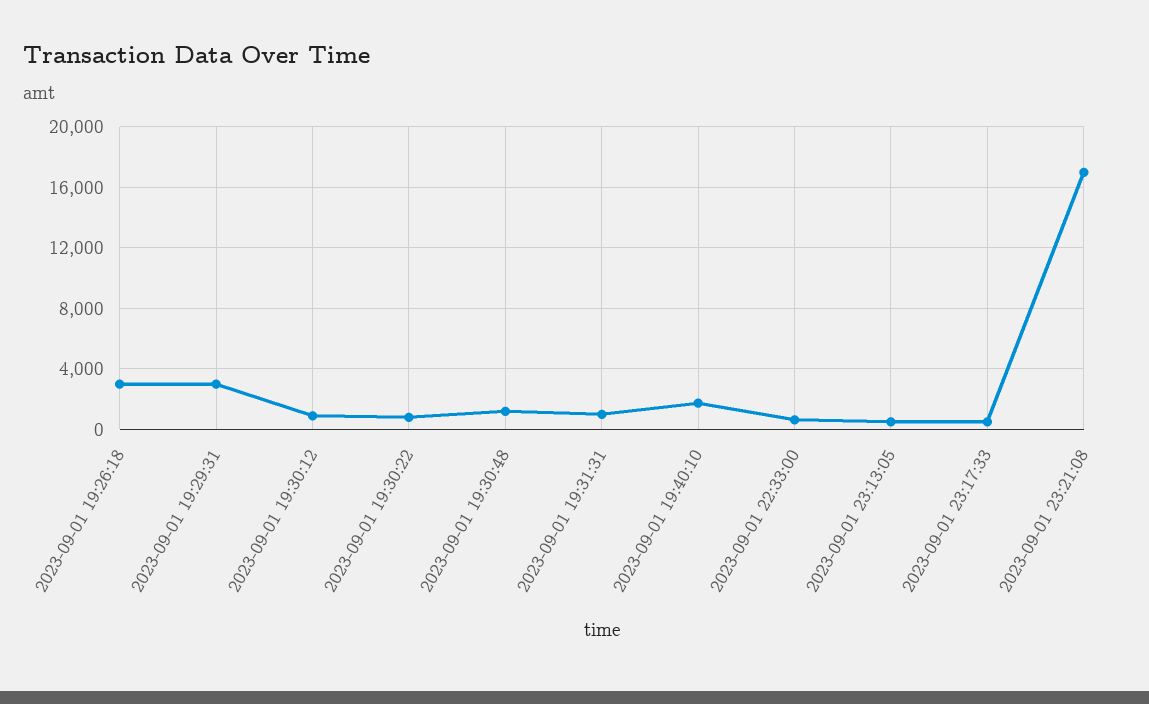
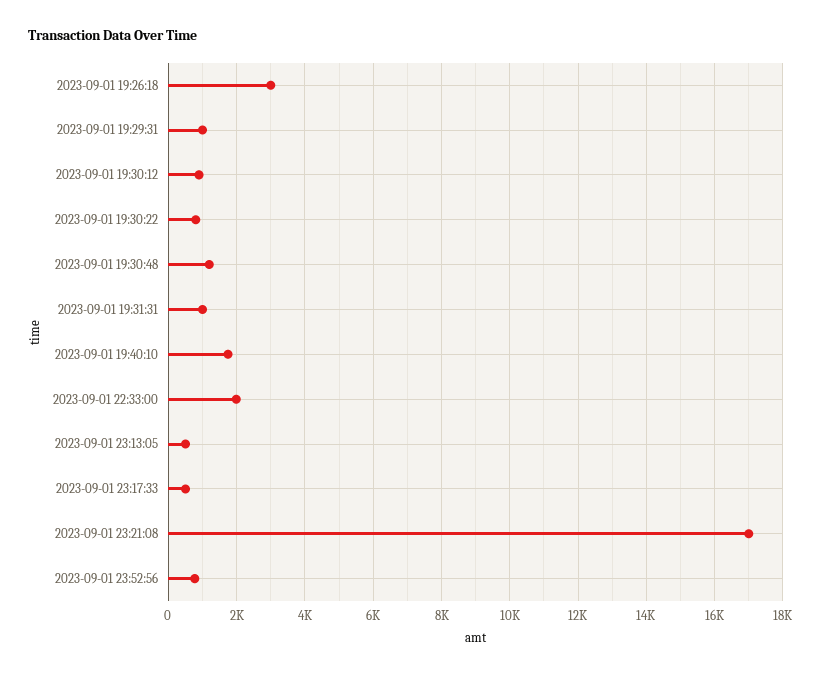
  {
    "2023-09-01 19:26:18": 3000,
-   "2023-09-01 19:29:31": 3000,
+   "2023-09-01 19:29:31": 1000,
    "2023-09-01 19:30:12": 1000,
    "2023-09-01 19:30:22": 800,
    "2023-09-01 19:30:48": 1200,
    "2023-09-01 19:31:31": 1000,
    "2023-09-01 19:40:10": 1800,
-   "2023-09-01 22:33:00": 500,
+   "2023-09-01 22:33:00": 2000,
    "2023-09-01 23:13:05": 600,
    "2023-09-01 23:17:33": 600,
-   "2023-09-01 23:21:08": 17000
+   "2023-09-01 23:21:08": 17000,
+   "2023-09-01 23:52:56": 800
  }

